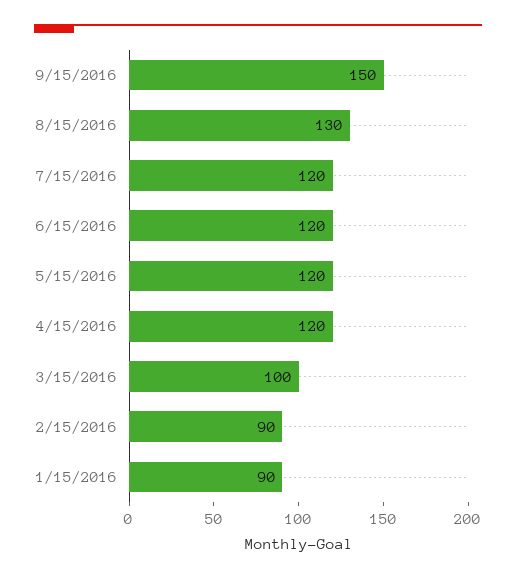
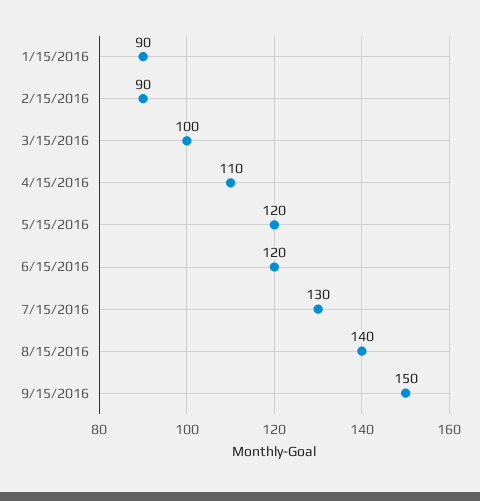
  {
    "9/15/2016": 150,
-   "8/15/2016": 130,
+   "8/15/2016": 140,
-   "7/15/2016": 120,
+   "7/15/2016": 130,
    "6/15/2016": 120,
    "5/15/2016": 120,
-   "4/15/2016": 120,
+   "4/15/2016": 110,
    "3/15/2016": 100,
    "2/15/2016": 90,
    "1/15/2016": 90
  }

